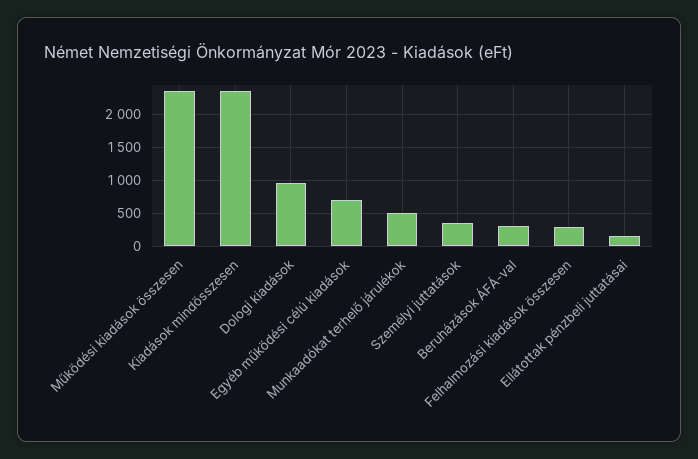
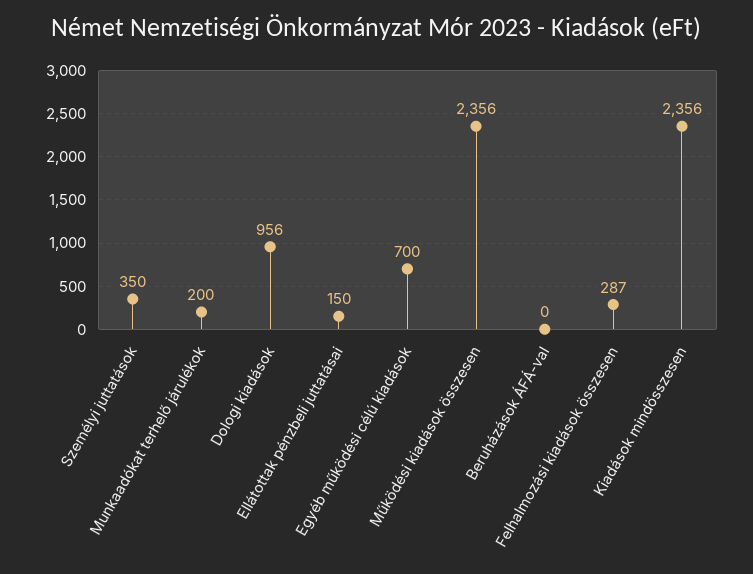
  {
    "Működési kiadások összesen": 2356,
    "Kiadások mindösszesen": 2356,
    "Dologi kiadások": 956,
    "Egyéb működési célú kiadások": 700,
-   "Munkaadókat terhelő járulékok": 500,
+   "Munkaadókat terhelő járulékok": 200,
    "Személyi juttatások": 350,
-   "Beruházások ÁFÁ-val": 300,
+   "Beruházások ÁFÁ-val": 0,
    "Felhalmozási kiadások összesen": 287,
    "Ellátottak pénzbeli juttatásai": 150
  }

